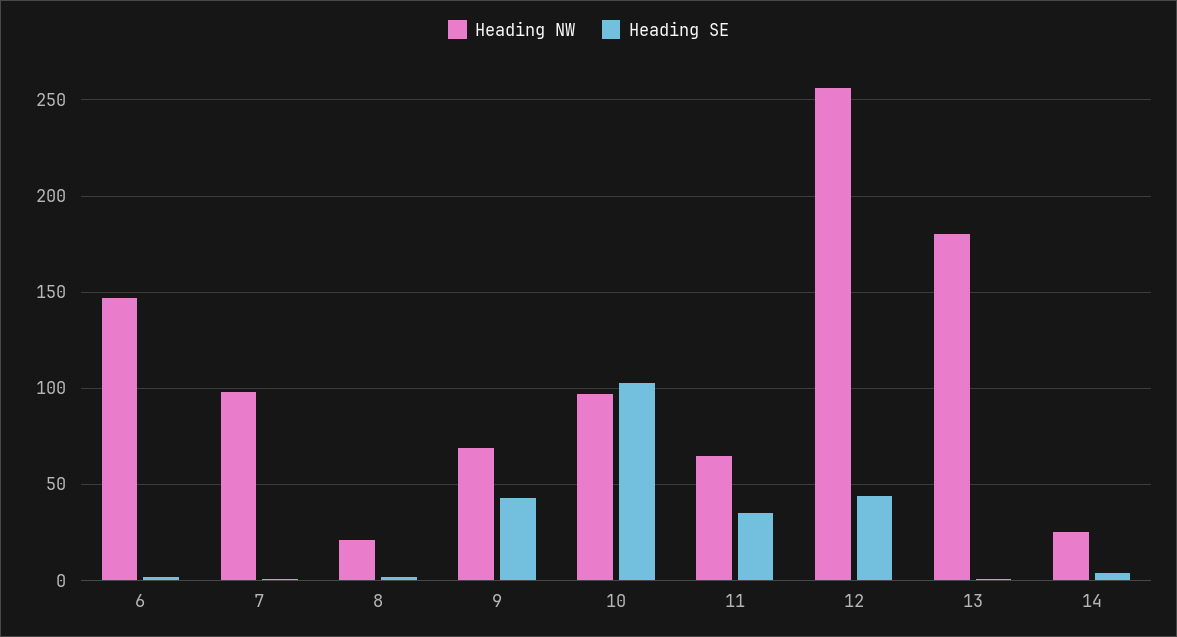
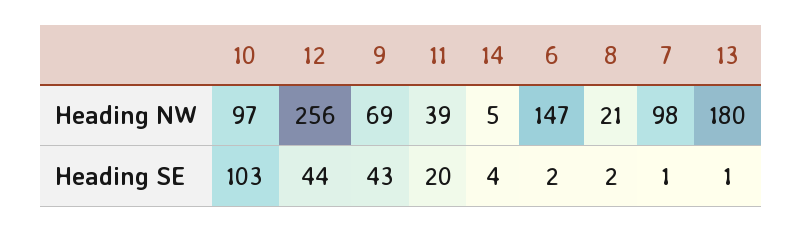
  {
    "Heading NW": {
      "6": 147,
      "7": 98,
      "8": 21,
      "9": 69,
      "10": 97,
-     "11": 65,
+     "11": 39,
      "12": 256,
      "13": 180,
-     "14": 25
+     "14": 5
    },
    "Heading SE": {
      "6": 2,
      "7": 1,
      "8": 2,
      "9": 43,
      "10": 103,
-     "11": 35,
+     "11": 20,
      "12": 44,
      "13": 1,
      "14": 4
    }
  }

